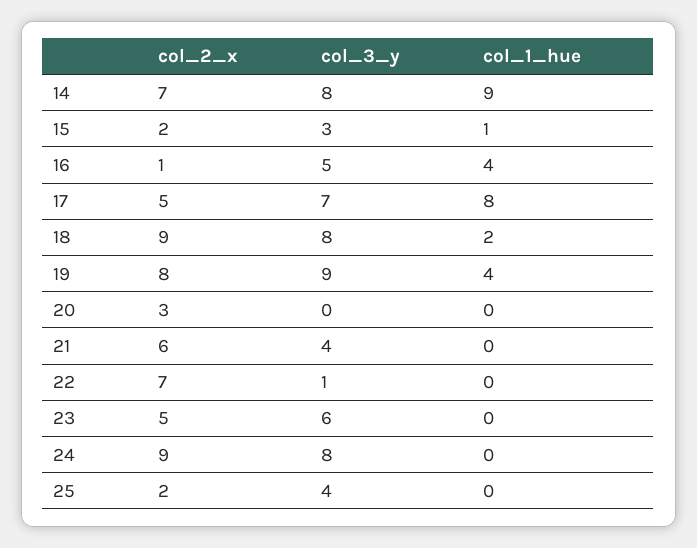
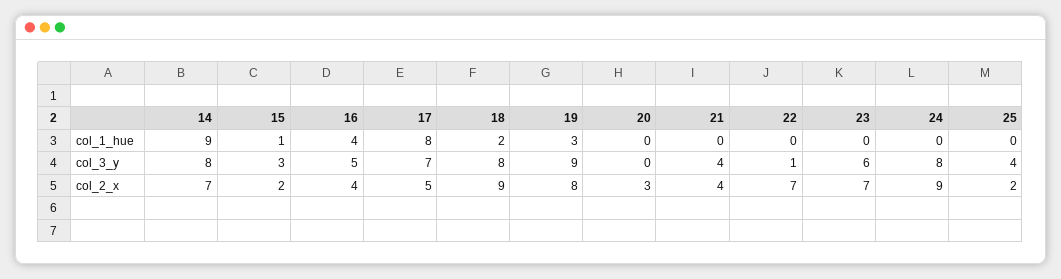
  {
    "col_2_x": {
      "14": 7,
      "15": 2,
-     "16": 1,
+     "16": 4,
      "17": 5,
      "18": 9,
      "19": 8,
      "20": 3,
-     "21": 6,
+     "21": 4,
      "22": 7,
-     "23": 5,
+     "23": 7,
      "24": 9,
      "25": 2
    },
    "col_3_y": {
      "14": 8,
      "15": 3,
      "16": 5,
      "17": 7,
      "18": 8,
      "19": 9,
      "20": 0,
      "21": 4,
      "22": 1,
      "23": 6,
      "24": 8,
      "25": 4
    },
    "col_1_hue": {
      "14": 9,
      "15": 1,
      "16": 4,
      "17": 8,
      "18": 2,
-     "19": 4,
+     "19": 3,
      "20": 0,
      "21": 0,
      "22": 0,
      "23": 0,
      "24": 0,
      "25": 0
    }
  }

